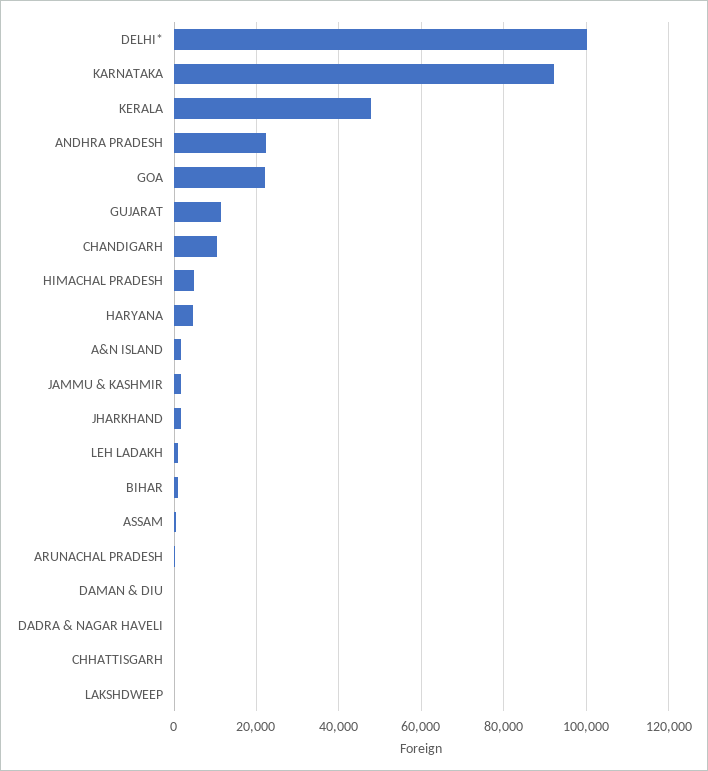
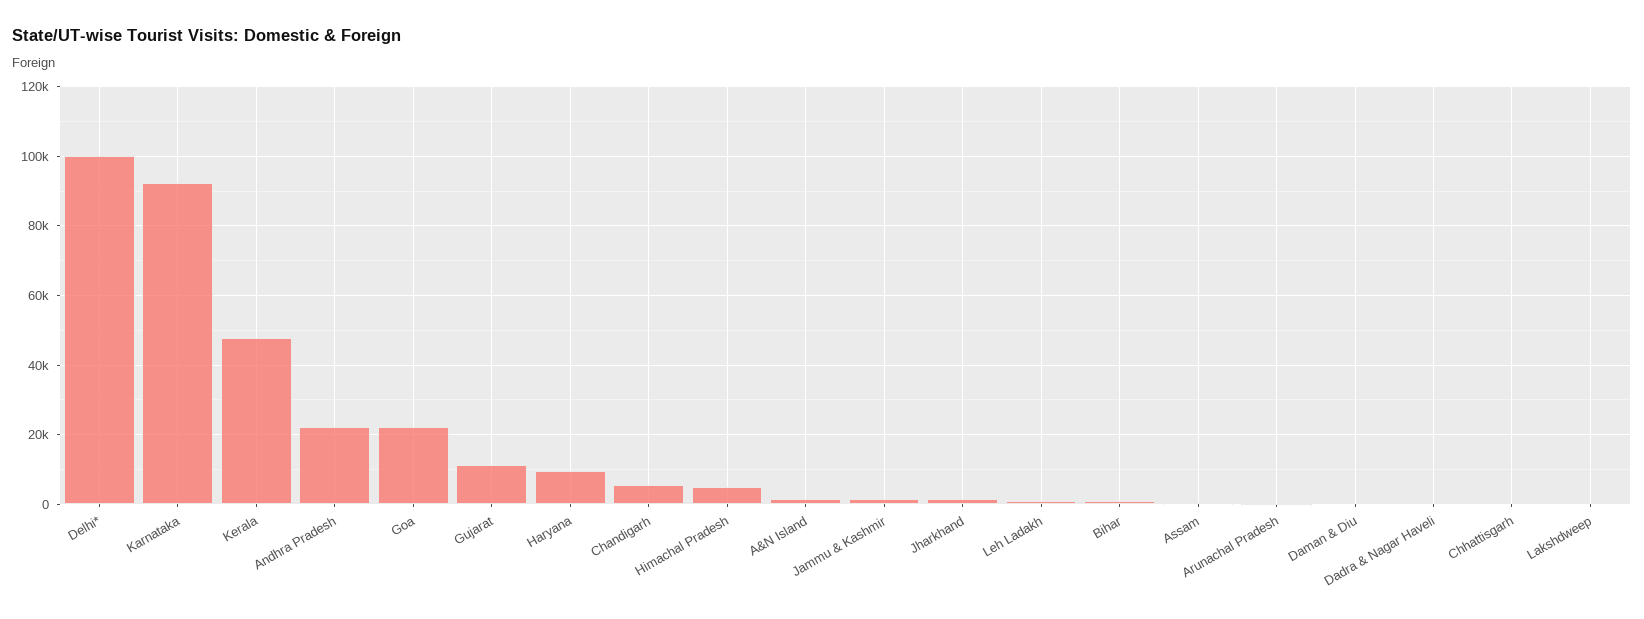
  {
    "DELHI*": 100000,
    "KARNATAKA": 92000,
    "KERALA": 48000,
    "ANDHRA PRADESH": 22000,
    "GOA": 22000,
    "GUJARAT": 12000,
-   "CHANDIGARH": 10000,
+   "CHANDIGARH": 6000,
    "HIMACHAL PRADESH": 4000,
-   "HARYANA": 4000,
+   "HARYANA": 10000,
    "A&N ISLAND": 2000,
    "JAMMU & KASHMIR": 2000,
    "JHARKHAND": 2000,
    "LEH LADAKH": 2000,
    "BIHAR": 2000,
    "ASSAM": 0,
    "ARUNACHAL PRADESH": 0,
    "DAMAN & DIU": 0,
    "DADRA & NAGAR HAVELI": 0,
    "CHHATTISGARH": 0,
    "LAKSHDWEEP": 0
  }

